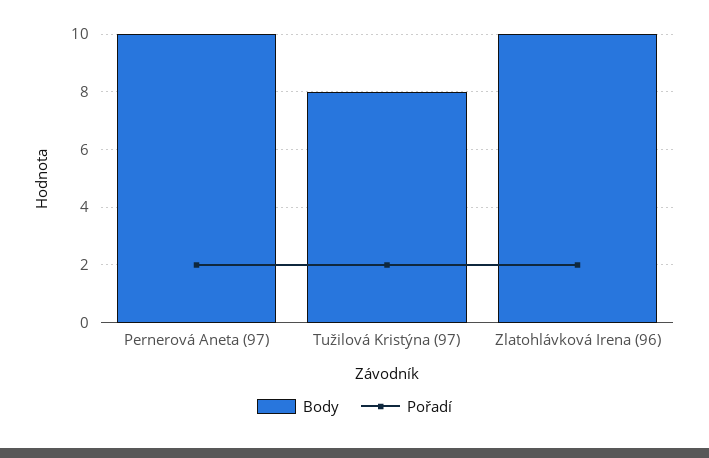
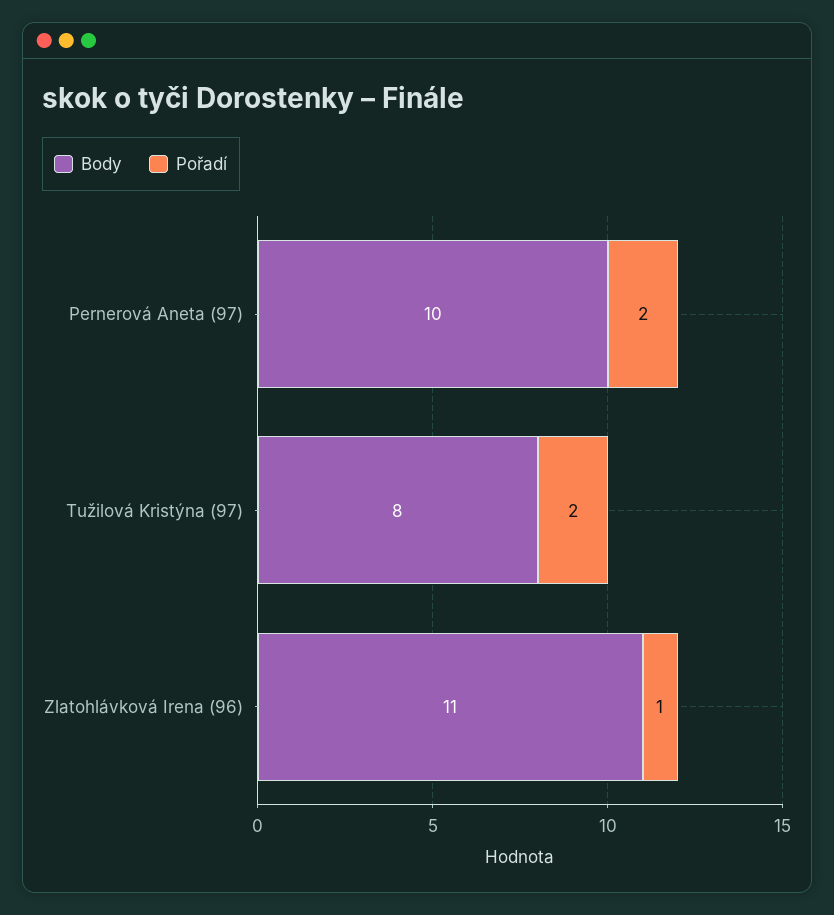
  {
    "Body": {
      "Pernerová Aneta (97)": 10,
      "Tužilová Kristýna (97)": 8,
-     "Zlatohlávková Irena (96)": 10
+     "Zlatohlávková Irena (96)": 11
    },
    "Pořadí": {
      "Pernerová Aneta (97)": 2,
      "Tužilová Kristýna (97)": 2,
-     "Zlatohlávková Irena (96)": 2
+     "Zlatohlávková Irena (96)": 1
    }
  }

